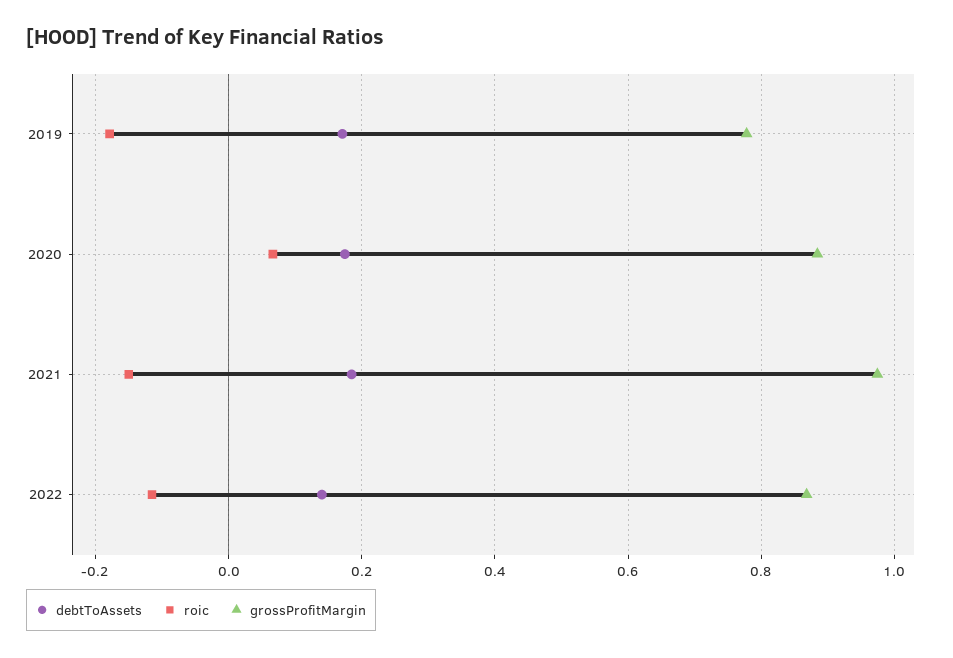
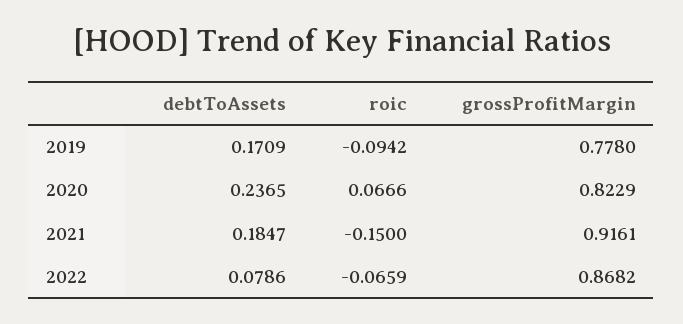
  {
    "debtToAssets": {
      "2019": 0.1709,
-     "2020": 0.18,
+     "2020": 0.2365,
      "2021": 0.1847,
-     "2022": 0.14
+     "2022": 0.0786
    },
    "roic": {
-     "2019": -0.18,
+     "2019": -0.0942,
      "2020": 0.0666,
      "2021": -0.15,
-     "2022": -0.12
+     "2022": -0.0659
    },
    "grossProfitMargin": {
      "2019": 0.778,
-     "2020": 0.88,
+     "2020": 0.8229,
-     "2021": 0.98,
+     "2021": 0.9161,
      "2022": 0.8682
    }
  }

